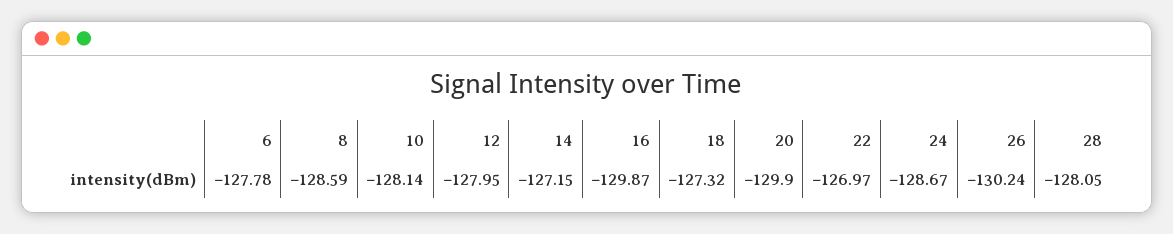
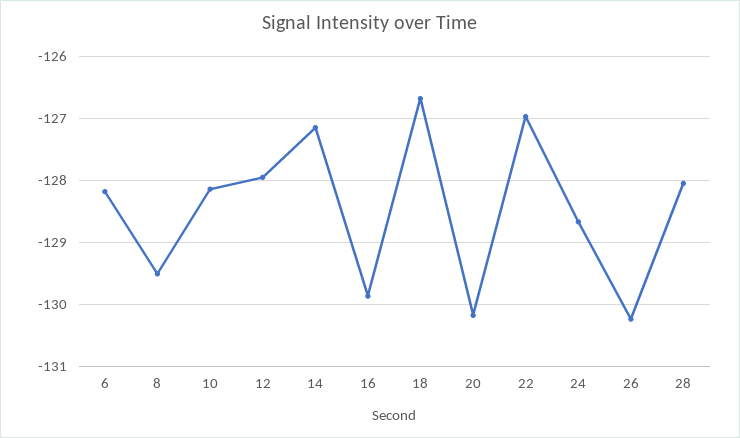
  {
-   "6": -127.78,
+   "6": -128.2,
-   "8": -128.59,
+   "8": -129.5,
    "10": -128.14,
    "12": -127.95,
    "14": -127.15,
    "16": -129.87,
-   "18": -127.32,
+   "18": -126.7,
-   "20": -129.9,
+   "20": -130.2,
    "22": -126.97,
    "24": -128.67,
    "26": -130.24,
    "28": -128.05
  }

